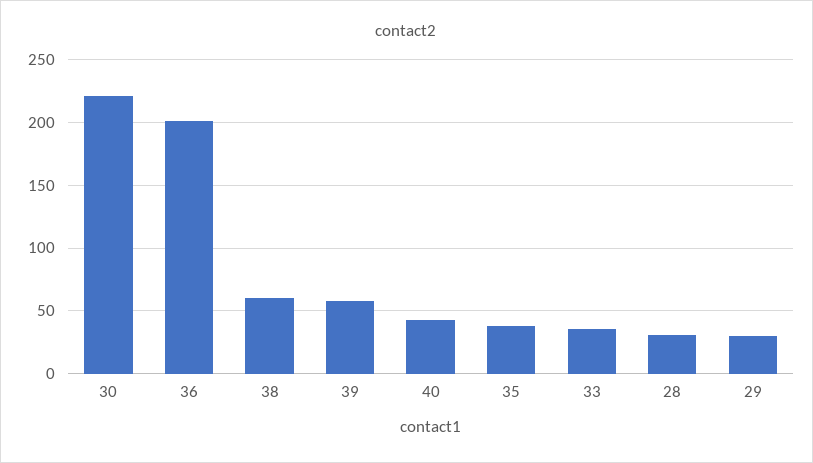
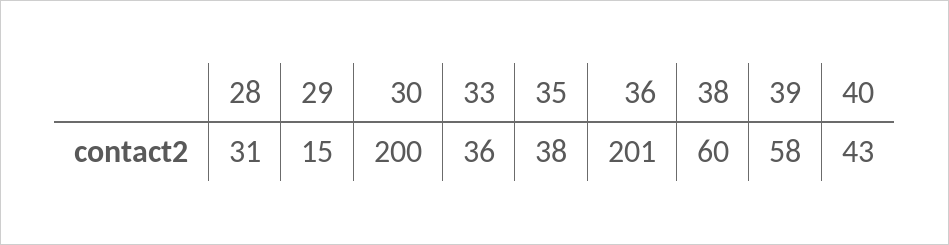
  {
-   "30": 220,
+   "30": 200,
    "36": 201,
    "38": 60,
    "39": 58,
    "40": 43,
    "35": 38,
    "33": 36,
    "28": 31,
-   "29": 30
+   "29": 15
  }

